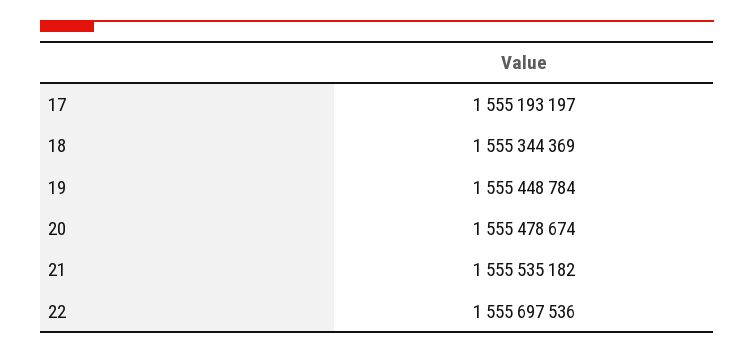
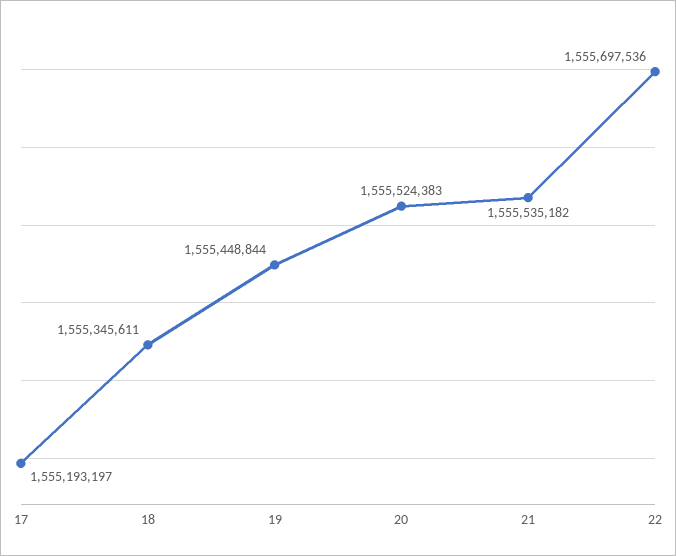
  {
    "17": 1555193197,
-   "18": 1555344369,
+   "18": 1555345611,
-   "19": 1555448784,
+   "19": 1555448844,
-   "20": 1555478674,
+   "20": 1555524383,
    "21": 1555535182,
    "22": 1555697536
  }

